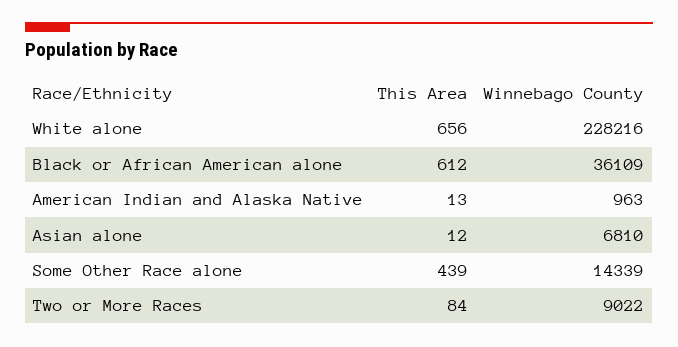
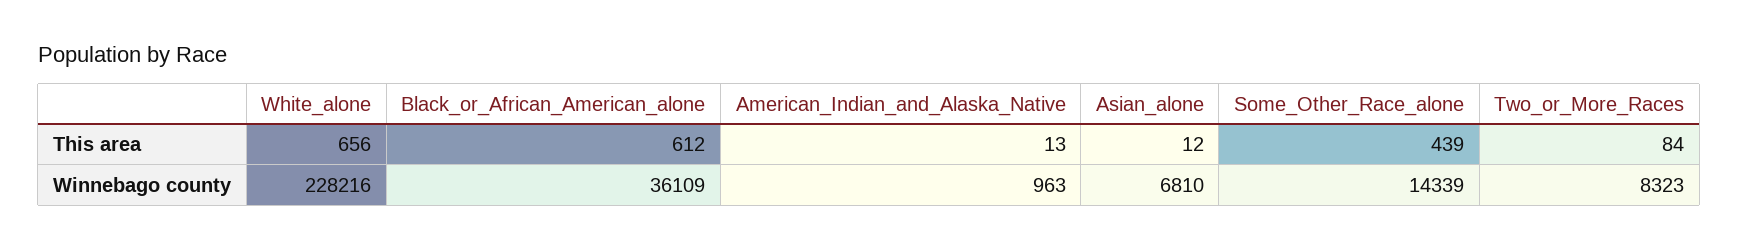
  {
    "This Area": {
      "White alone": 656,
      "Black or African American alone": 612,
      "American Indian and Alaska Native": 13,
      "Asian alone": 12,
      "Some Other Race alone": 439,
      "Two or More Races": 84
    },
    "Winnebago County": {
      "White alone": 228216,
      "Black or African American alone": 36109,
      "American Indian and Alaska Native": 963,
      "Asian alone": 6810,
      "Some Other Race alone": 14339,
-     "Two or More Races": 9022
+     "Two or More Races": 8323
    }
  }

